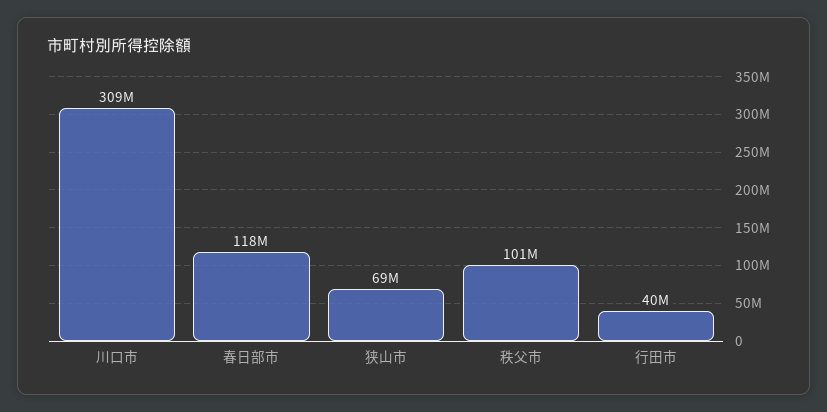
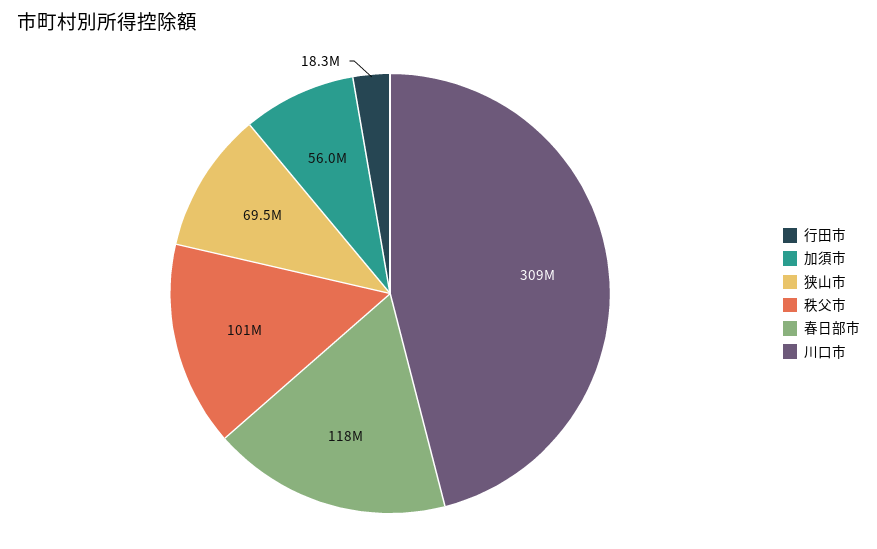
  {
    "川口市": 309000000,
    "春日部市": 118000000,
    "狭山市": 69500000,
    "秩父市": 101000000,
-   "行田市": 40000000
+   "行田市": 18300000,
+   "加須市": 56000000
  }

